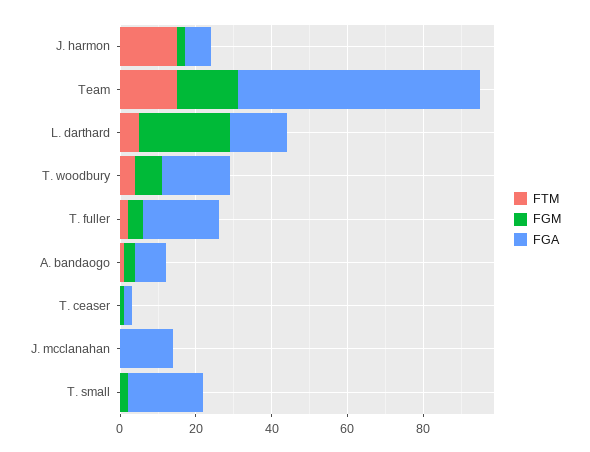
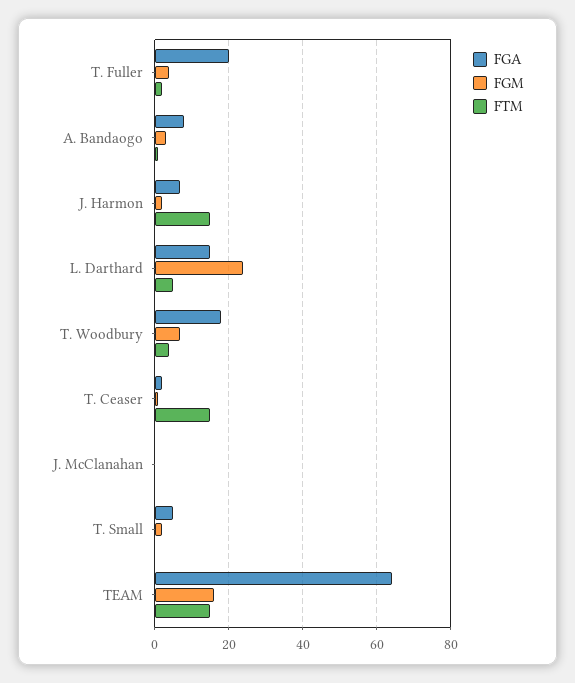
  {
    "FTM": {
      "J. harmon": 15,
      "Team": 15,
      "L. darthard": 5,
      "T. woodbury": 5,
      "T. fuller": 0,
      "A. bandaogo": 0,
-     "T. ceaser": 0,
+     "T. ceaser": 15,
      "J. mcclanahan": 0,
      "T. small": 0
    },
    "FGM": {
      "J. harmon": 0,
      "Team": 15,
      "L. darthard": 25,
      "T. woodbury": 5,
      "T. fuller": 5,
      "A. bandaogo": 5,
      "T. ceaser": 0,
      "J. mcclanahan": 0,
      "T. small": 0
    },
    "FGA": {
      "J. harmon": 5,
      "Team": 65,
      "L. darthard": 15,
      "T. woodbury": 20,
      "T. fuller": 20,
      "A. bandaogo": 10,
      "T. ceaser": 0,
-     "J. mcclanahan": 15,
+     "J. mcclanahan": 0,
-     "T. small": 20
+     "T. small": 5
    }
  }

